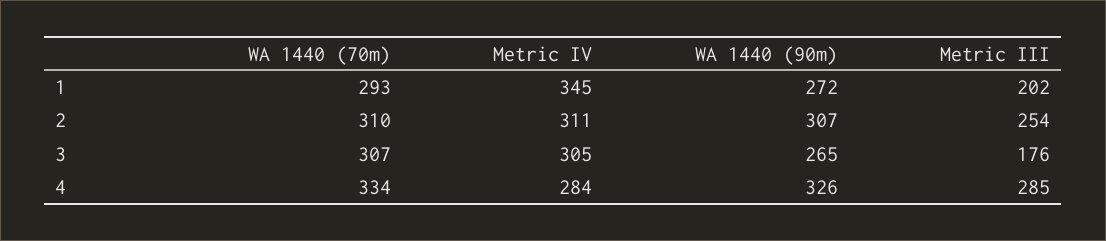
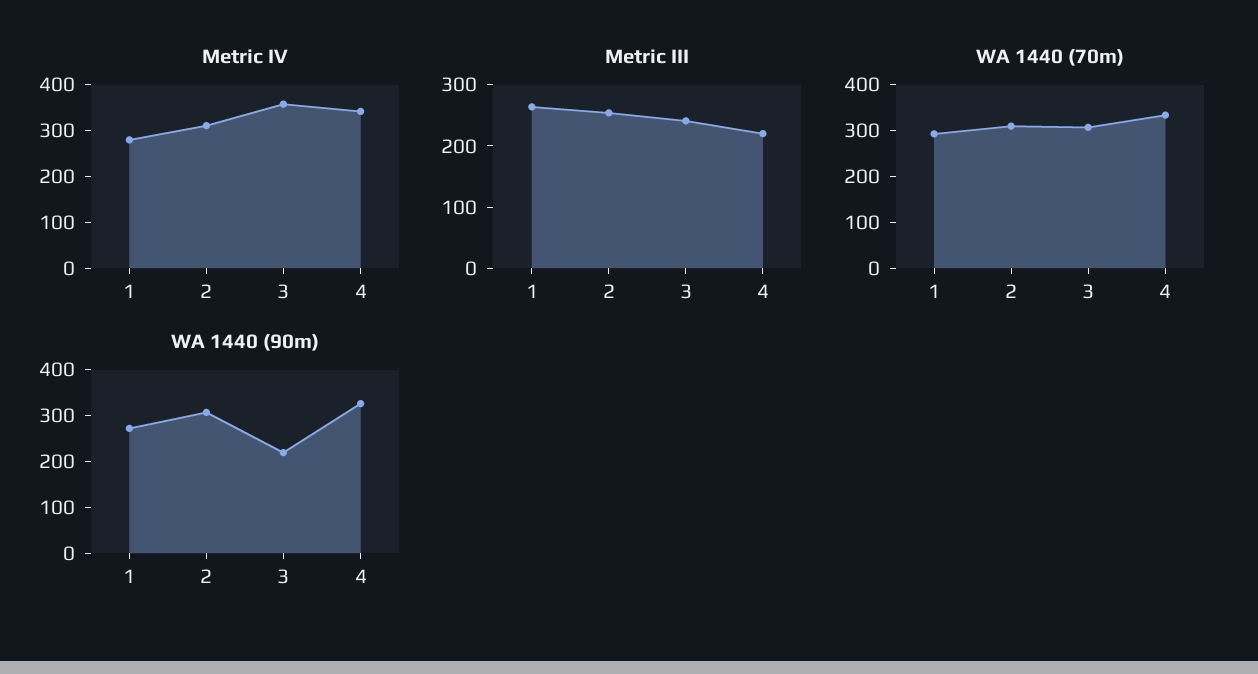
  {
    "WA 1440 (70m)": {
      "1": 293,
      "2": 310,
      "3": 307,
      "4": 334
    },
    "Metric IV": {
-     "1": 345,
+     "1": 280,
      "2": 311,
-     "3": 305,
+     "3": 360,
-     "4": 284
+     "4": 340
    },
    "WA 1440 (90m)": {
      "1": 272,
      "2": 307,
-     "3": 265,
+     "3": 220,
      "4": 326
    },
    "Metric III": {
-     "1": 202,
+     "1": 260,
      "2": 254,
-     "3": 176,
+     "3": 240,
-     "4": 285
+     "4": 220
    }
  }

